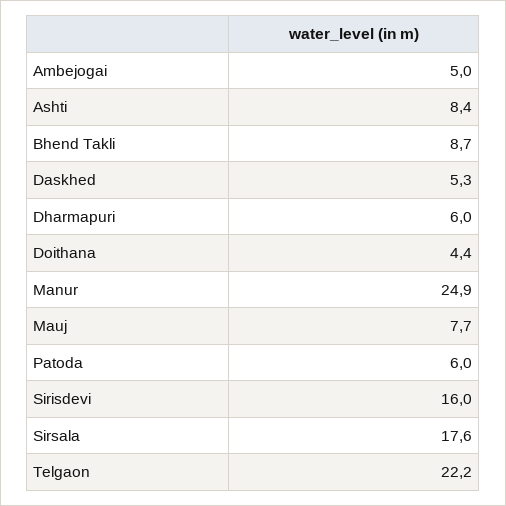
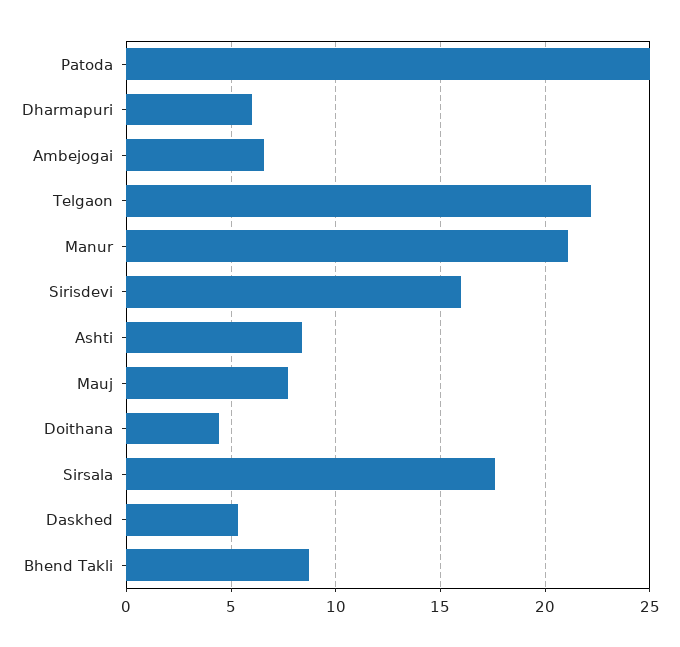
  {
-   "Ambejogai": 5,
+   "Ambejogai": 6.5,
    "Ashti": 8.4,
    "Bhend Takli": 8.7,
    "Daskhed": 5.3,
    "Dharmapuri": 6,
    "Doithana": 4.4,
-   "Manur": 24.9,
+   "Manur": 21,
    "Mauj": 7.7,
-   "Patoda": 6,
+   "Patoda": 25,
    "Sirisdevi": 16,
    "Sirsala": 17.6,
    "Telgaon": 22.2
  }

